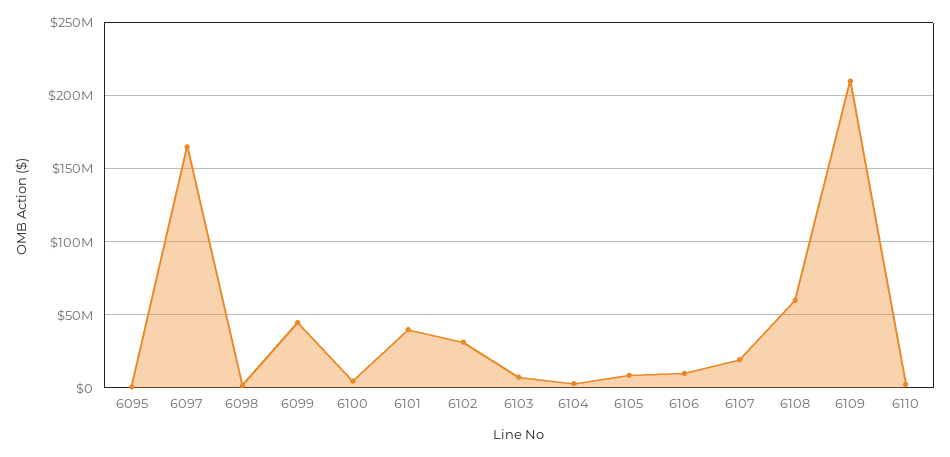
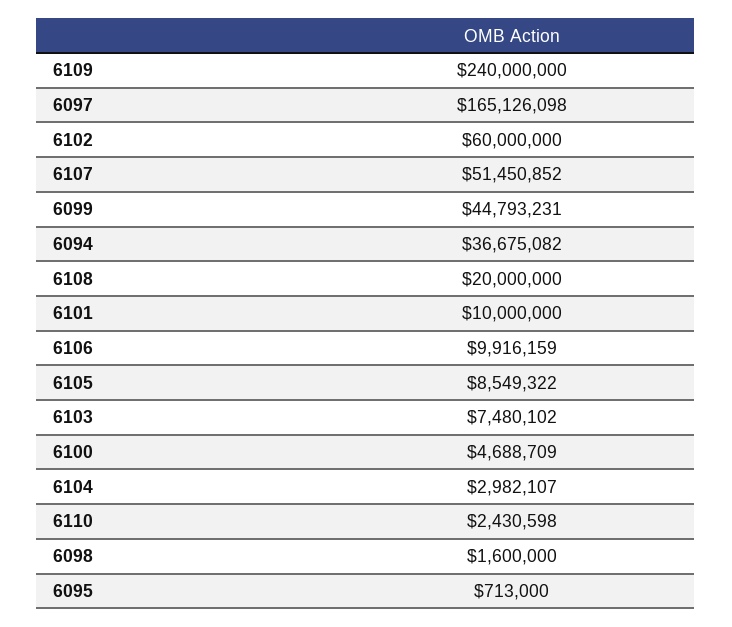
  {
    "6095": 713000,
    "6097": 165126098,
    "6098": 1600000,
    "6099": 44793231,
    "6100": 4688709,
-   "6101": 40000000,
+   "6101": 10000000,
-   "6102": 30000000,
+   "6102": 60000000,
    "6103": 7480102,
    "6104": 2982107,
    "6105": 8549322,
    "6106": 9916159,
-   "6107": 20000000,
+   "6107": 51450852,
-   "6108": 60000000,
+   "6108": 20000000,
-   "6109": 210000000,
+   "6109": 240000000,
-   "6110": 2430598
+   "6110": 2430598,
+   "6094": 36675082
  }

